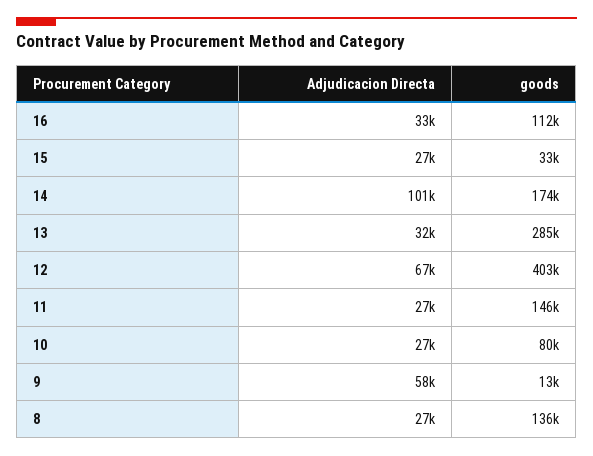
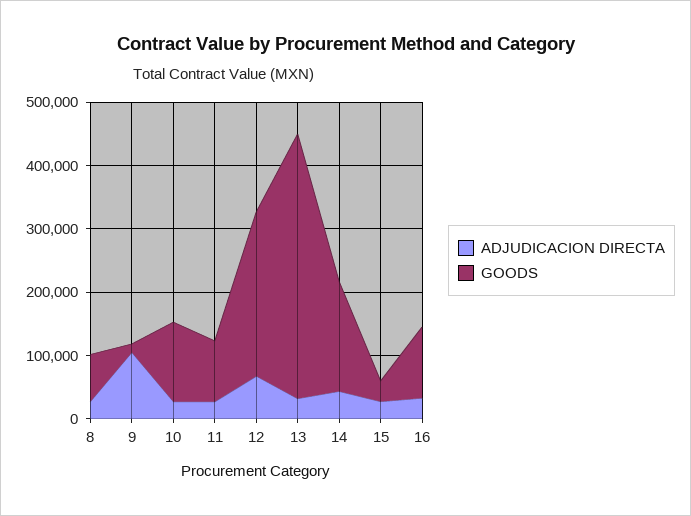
  {
    "Adjudicacion Directa": {
      "16": 33000,
      "15": 27000,
-     "14": 101000,
+     "14": 40000,
      "13": 32000,
      "12": 67000,
      "11": 27000,
      "10": 27000,
-     "9": 58000,
+     "9": 100000,
      "8": 27000
    },
    "goods": {
      "16": 112000,
      "15": 33000,
      "14": 174000,
-     "13": 285000,
+     "13": 420000,
-     "12": 403000,
+     "12": 260000,
-     "11": 146000,
+     "11": 100000,
-     "10": 80000,
+     "10": 120000,
      "9": 13000,
-     "8": 136000
+     "8": 80000
    }
  }

